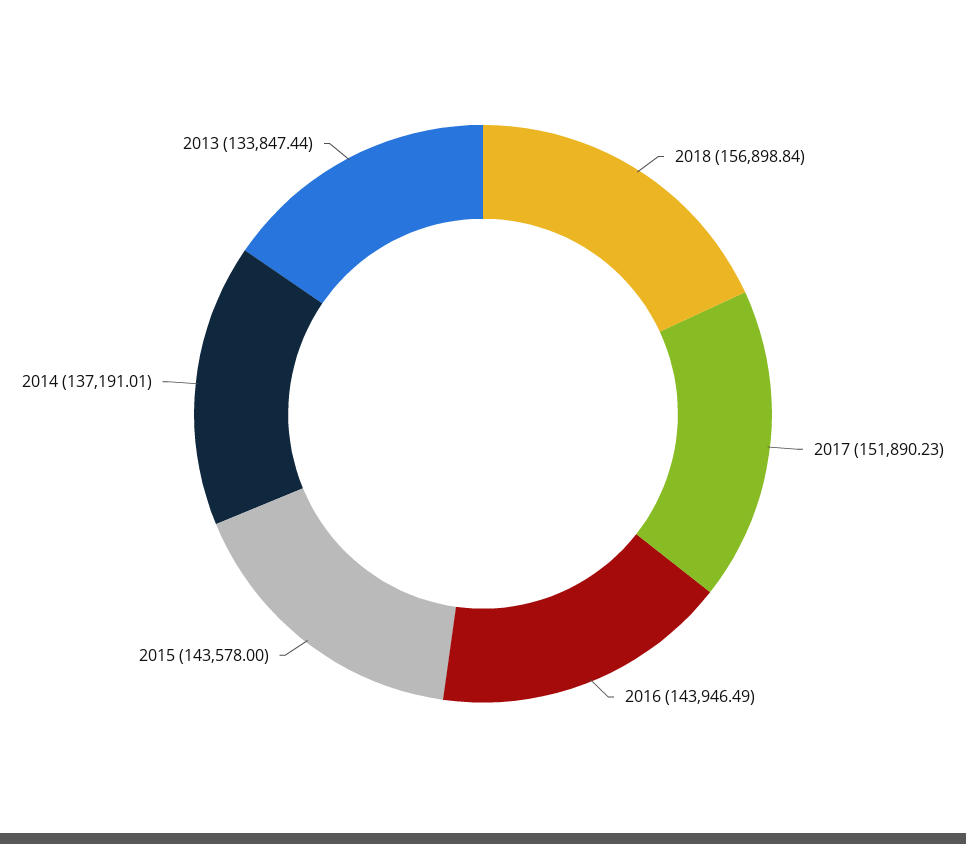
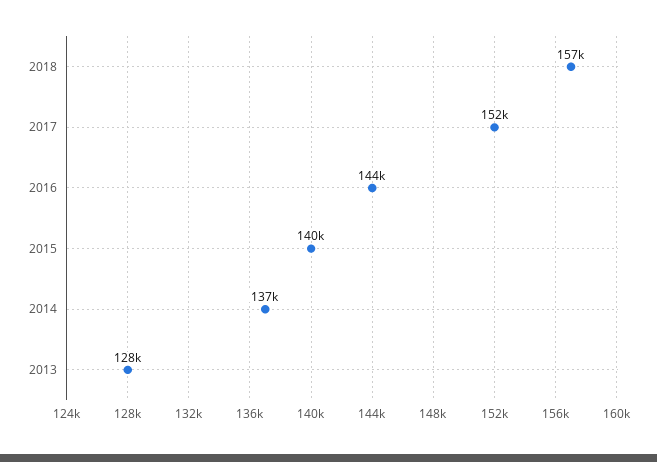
  {
    "2018": 156898.84,
    "2017": 151890.23,
    "2016": 143946.49,
-   "2015": 143578,
+   "2015": 140000,
    "2014": 137191.01,
-   "2013": 133847.44
+   "2013": 128000
  }

